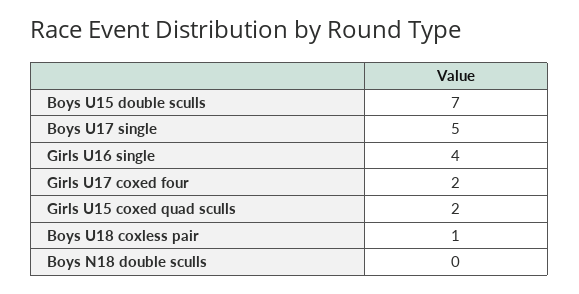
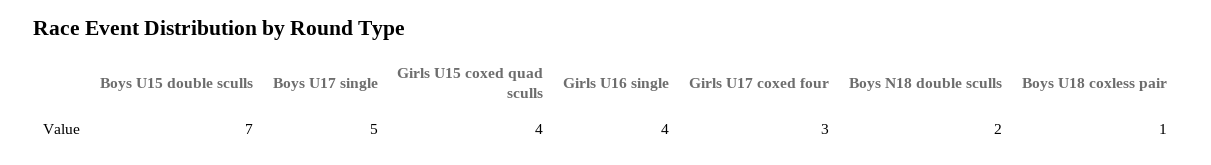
  {
    "Boys U15 double sculls": 7,
    "Boys U17 single": 5,
    "Girls U16 single": 4,
-   "Girls U17 coxed four": 2,
+   "Girls U17 coxed four": 3,
-   "Girls U15 coxed quad sculls": 2,
+   "Girls U15 coxed quad sculls": 4,
    "Boys U18 coxless pair": 1,
-   "Boys N18 double sculls": 0
+   "Boys N18 double sculls": 2
  }

